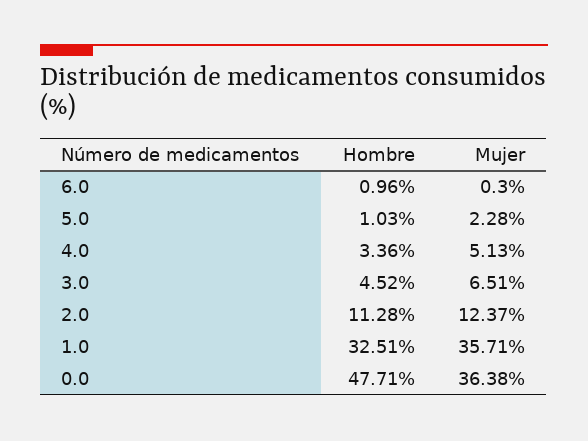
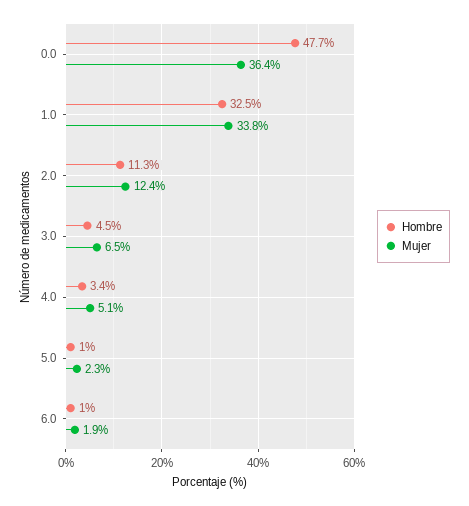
  {
    "Hombre": {
      "6.0": 0.96,
      "5.0": 1.03,
      "4.0": 3.36,
      "3.0": 4.52,
      "2.0": 11.28,
      "1.0": 32.51,
      "0.0": 47.71
    },
    "Mujer": {
-     "6.0": 0.3,
+     "6.0": 1.9,
      "5.0": 2.28,
      "4.0": 5.13,
      "3.0": 6.51,
      "2.0": 12.37,
-     "1.0": 35.71,
+     "1.0": 33.8,
      "0.0": 36.38
    }
  }

